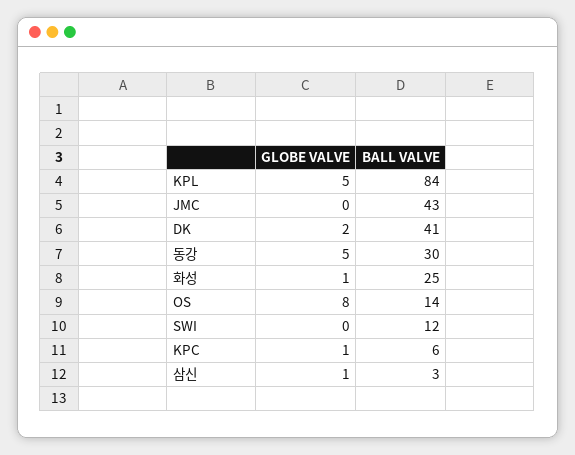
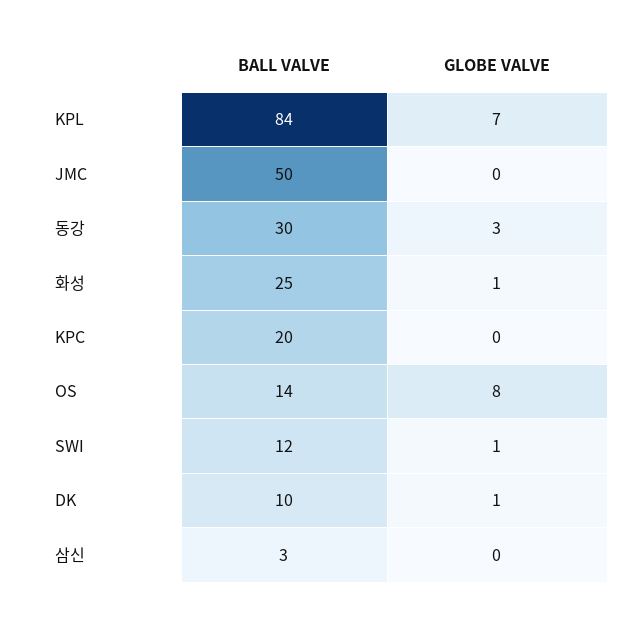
  {
    "GLOBE VALVE": {
-     "KPL": 5,
+     "KPL": 7,
      "JMC": 0,
-     "DK": 2,
+     "DK": 1,
-     "동강": 5,
+     "동강": 3,
      "화성": 1,
      "OS": 8,
-     "SWI": 0,
+     "SWI": 1,
-     "KPC": 1,
+     "KPC": 0,
-     "삼신": 1
+     "삼신": 0
    },
    "BALL VALVE": {
      "KPL": 84,
-     "JMC": 43,
+     "JMC": 50,
-     "DK": 41,
+     "DK": 10,
      "동강": 30,
      "화성": 25,
      "OS": 14,
      "SWI": 12,
-     "KPC": 6,
+     "KPC": 20,
      "삼신": 3
    }
  }

